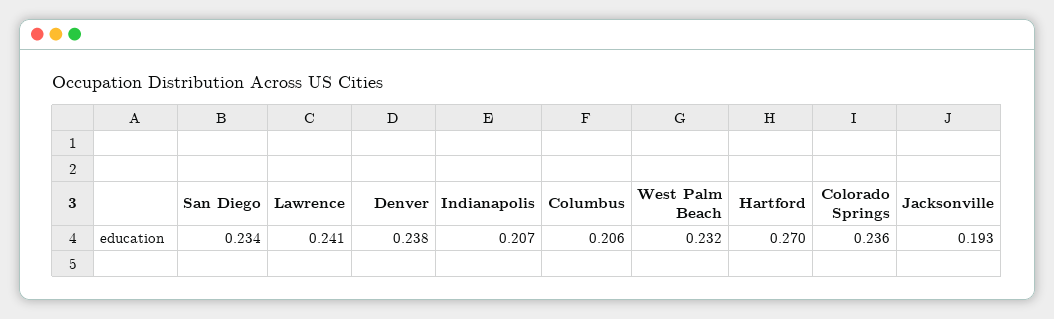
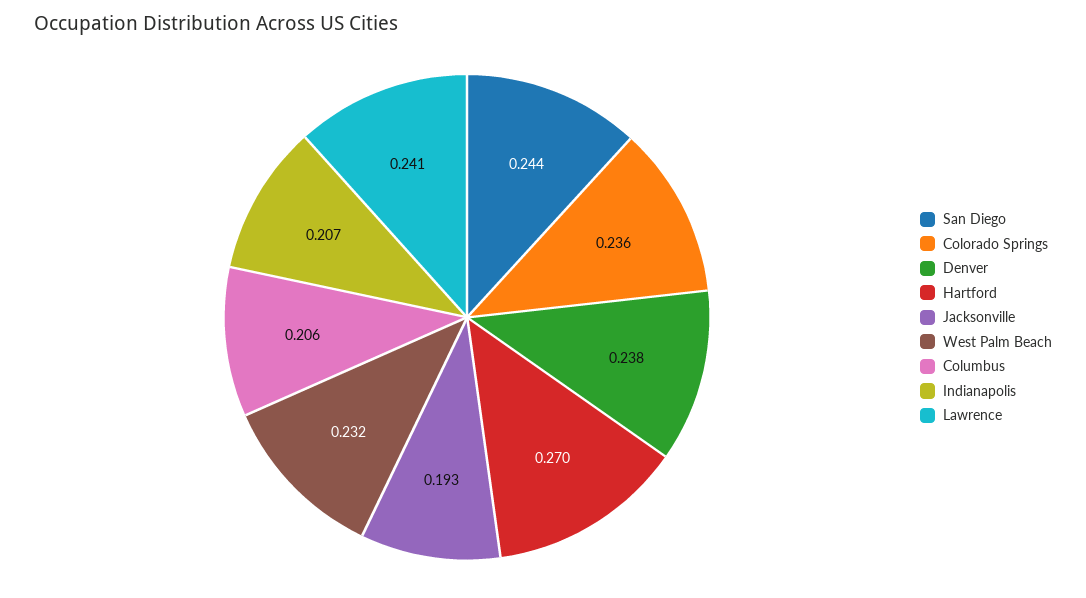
  {
-   "San Diego": 0.234,
+   "San Diego": 0.244,
    "Lawrence": 0.241,
    "Denver": 0.238,
    "Indianapolis": 0.207,
    "Columbus": 0.206,
    "West Palm Beach": 0.232,
    "Hartford": 0.27,
    "Colorado Springs": 0.236,
    "Jacksonville": 0.193
  }

